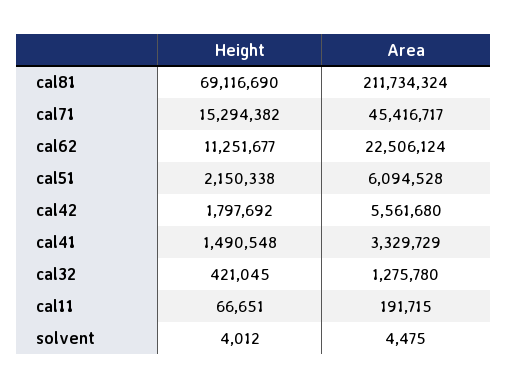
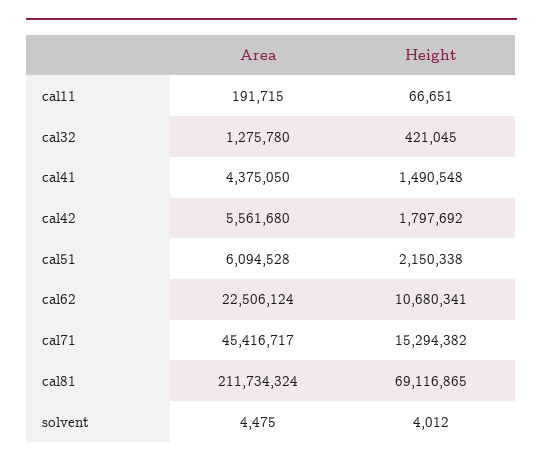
  {
    "Height": {
-     "cal81": 69116690,
+     "cal81": 69116865,
      "cal71": 15294382,
-     "cal62": 11251677,
+     "cal62": 10680341,
      "cal51": 2150338,
      "cal42": 1797692,
      "cal41": 1490548,
      "cal32": 421045,
      "cal11": 66651,
      "solvent": 4012
    },
    "Area": {
      "cal81": 211734324,
      "cal71": 45416717,
      "cal62": 22506124,
      "cal51": 6094528,
      "cal42": 5561680,
-     "cal41": 3329729,
+     "cal41": 4375050,
      "cal32": 1275780,
      "cal11": 191715,
      "solvent": 4475
    }
  }

